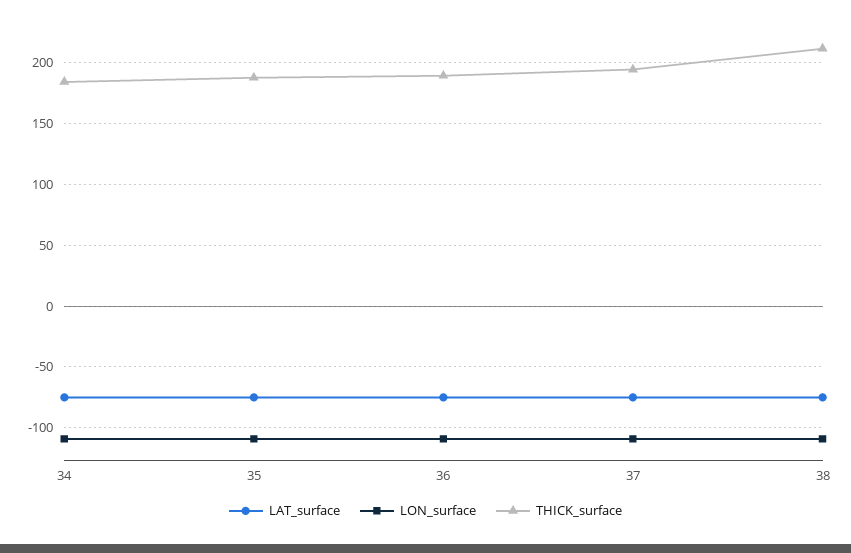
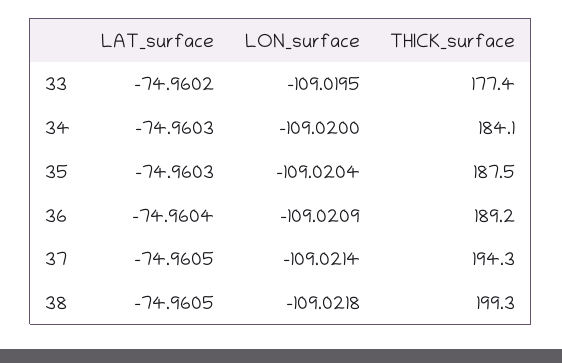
  {
    "LAT_surface": {
      "34": -74.9603,
      "35": -74.9603,
      "36": -74.9604,
      "37": -74.9605,
-     "38": -74.9605
+     "38": -74.9605,
+     "33": -74.9602
    },
    "LON_surface": {
      "34": -109.02,
      "35": -109.0204,
      "36": -109.0209,
      "37": -109.0214,
-     "38": -109.0218
+     "38": -109.0218,
+     "33": -109.0195
    },
    "THICK_surface": {
      "34": 184.1,
      "35": 187.5,
      "36": 189.2,
      "37": 194.3,
-     "38": 210
+     "38": 199.3,
+     "33": 177.4
    }
  }

